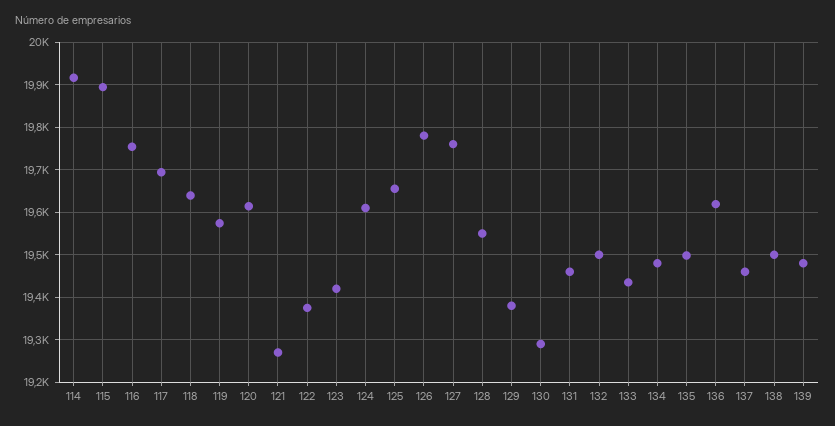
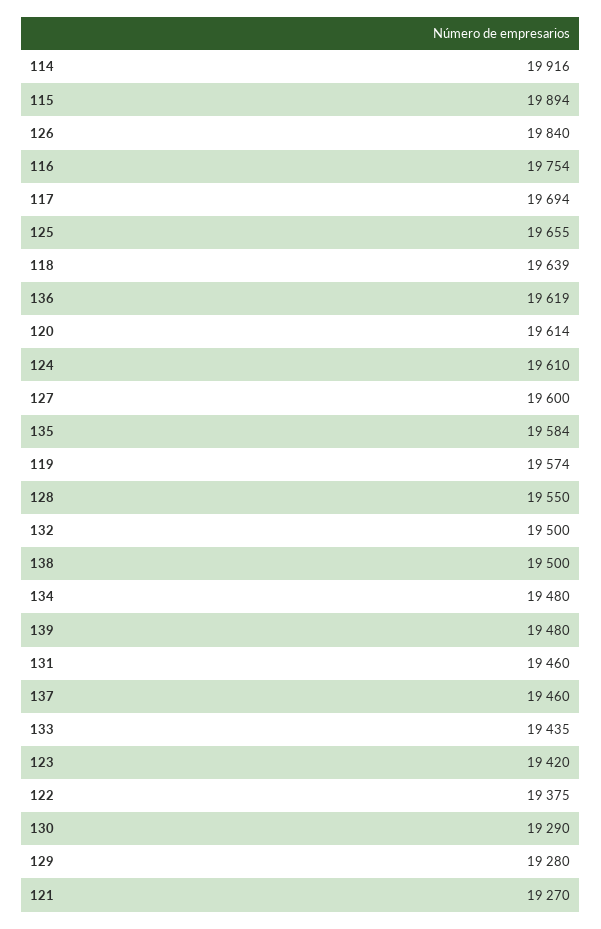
  {
    "114": 19916,
    "115": 19894,
    "116": 19754,
    "117": 19694,
    "118": 19639,
    "119": 19574,
    "120": 19614,
    "121": 19270,
    "122": 19375,
    "123": 19420,
    "124": 19610,
    "125": 19655,
-   "126": 19780,
+   "126": 19840,
-   "127": 19760,
+   "127": 19600,
    "128": 19550,
-   "129": 19380,
+   "129": 19280,
    "130": 19290,
    "131": 19460,
    "132": 19500,
    "133": 19435,
    "134": 19480,
-   "135": 19500,
+   "135": 19584,
    "136": 19619,
    "137": 19460,
    "138": 19500,
    "139": 19480
  }

